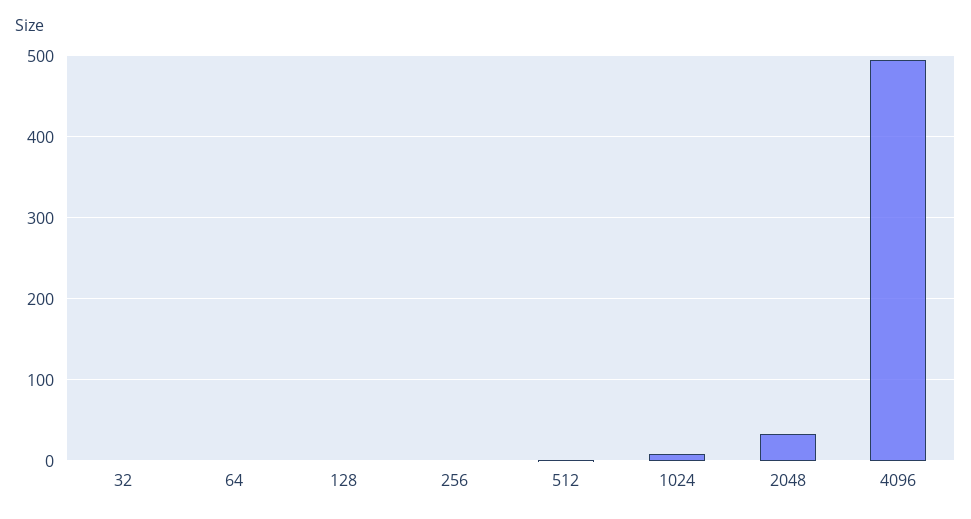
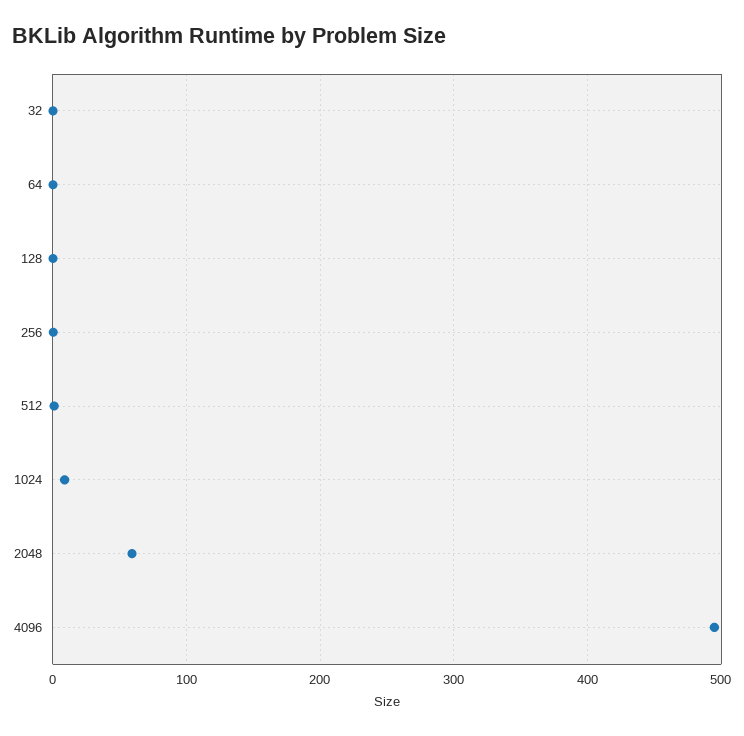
  {
    "32": 0,
    "64": 0,
    "128": 0,
    "256": 0,
    "512": 0,
    "1024": 10,
-   "2048": 30,
+   "2048": 60,
    "4096": 490
  }

